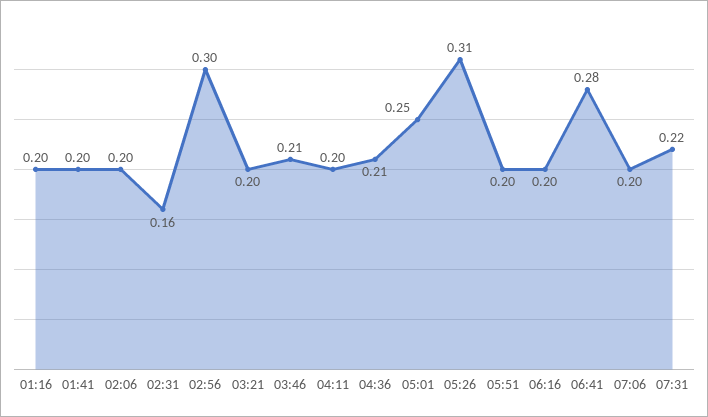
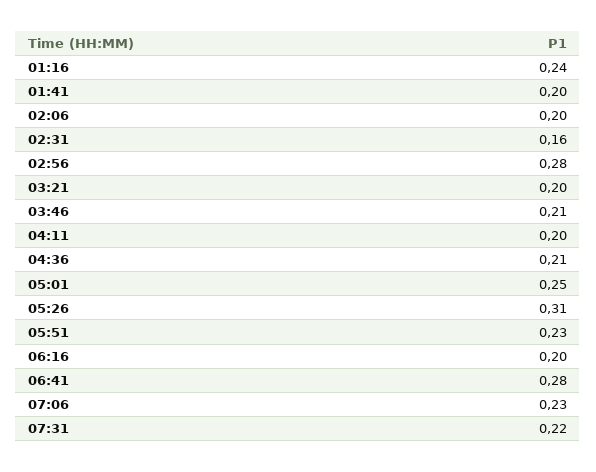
  {
-   "01:16": 0.2,
+   "01:16": 0.24,
    "01:41": 0.2,
    "02:06": 0.2,
    "02:31": 0.16,
-   "02:56": 0.3,
+   "02:56": 0.28,
    "03:21": 0.2,
    "03:46": 0.21,
    "04:11": 0.2,
    "04:36": 0.21,
    "05:01": 0.25,
    "05:26": 0.31,
-   "05:51": 0.2,
+   "05:51": 0.23,
    "06:16": 0.2,
    "06:41": 0.28,
-   "07:06": 0.2,
+   "07:06": 0.23,
    "07:31": 0.22
  }

